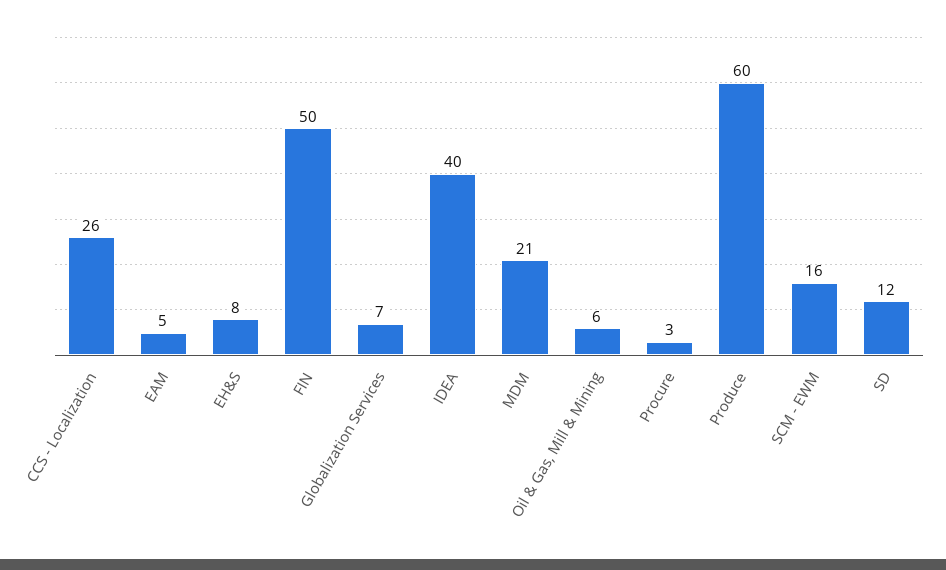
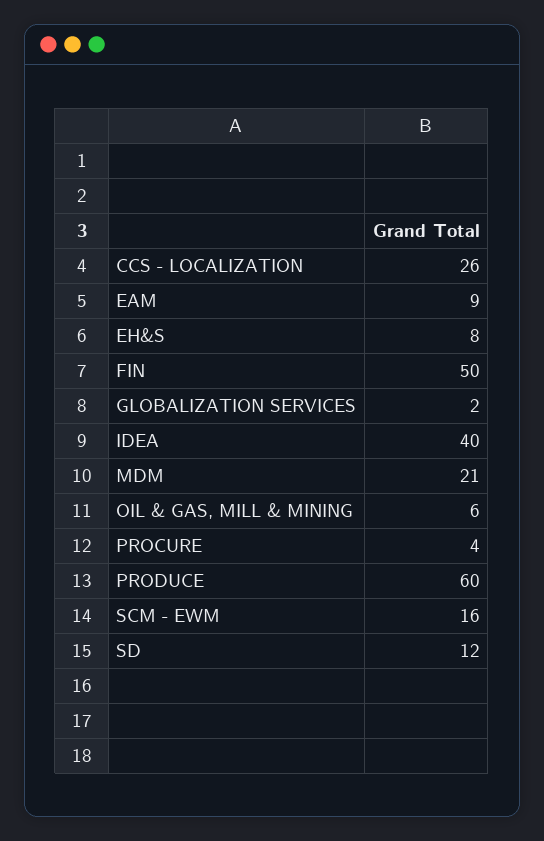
  {
    "CCS - Localization": 26,
-   "EAM": 5,
+   "EAM": 9,
    "EH&S": 8,
    "FIN": 50,
-   "Globalization Services": 7,
+   "Globalization Services": 2,
    "IDEA": 40,
    "MDM": 21,
    "Oil & Gas, Mill & Mining": 6,
-   "Procure": 3,
+   "Procure": 4,
    "Produce": 60,
    "SCM - EWM": 16,
    "SD": 12
  }

